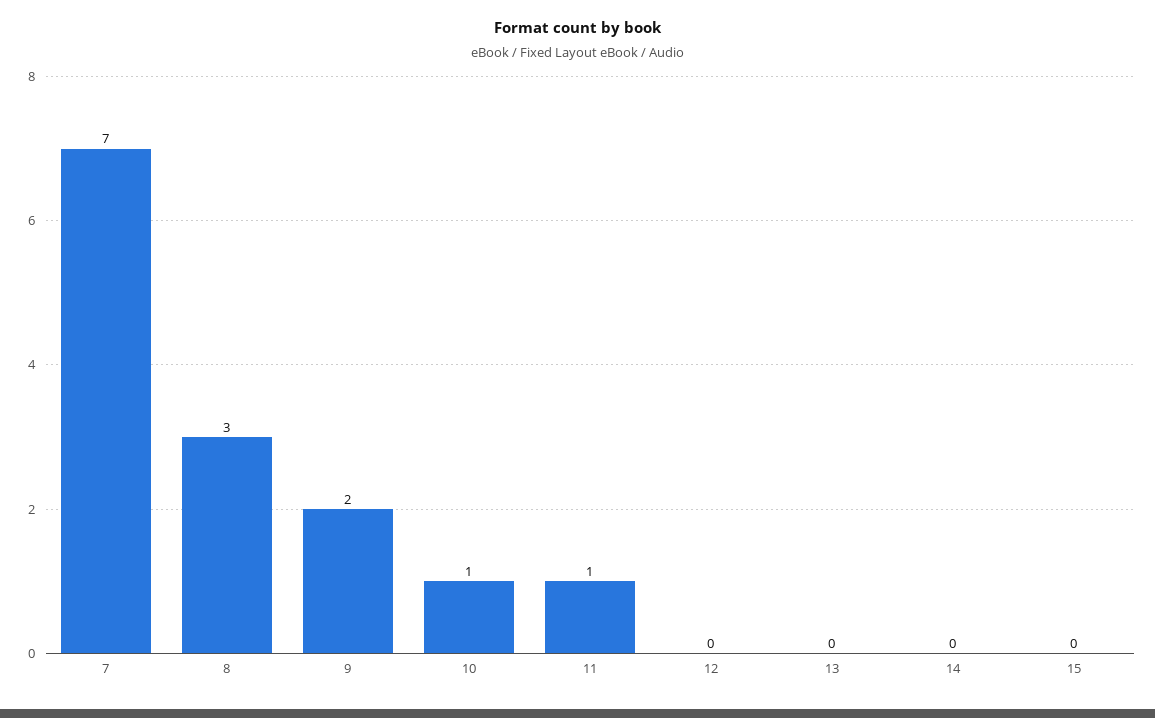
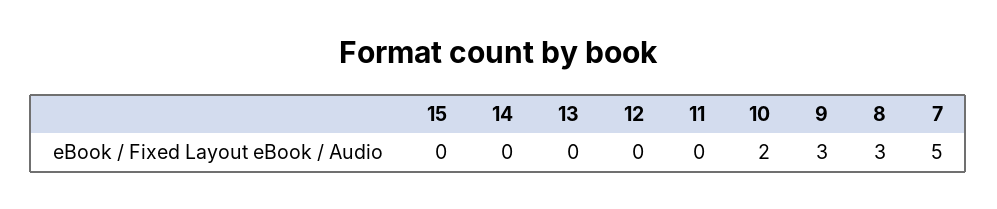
  {
-   "7": 7,
+   "7": 5,
    "8": 3,
-   "9": 2,
+   "9": 3,
-   "10": 1,
+   "10": 2,
-   "11": 1,
+   "11": 0,
    "12": 0,
    "13": 0,
    "14": 0,
    "15": 0
  }

